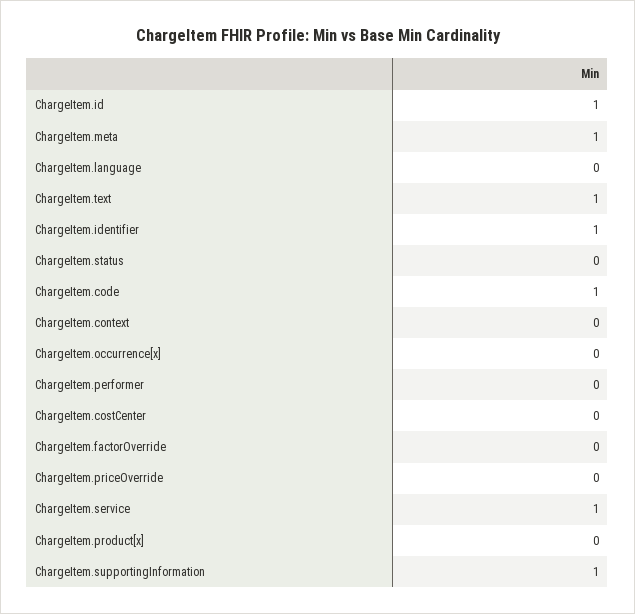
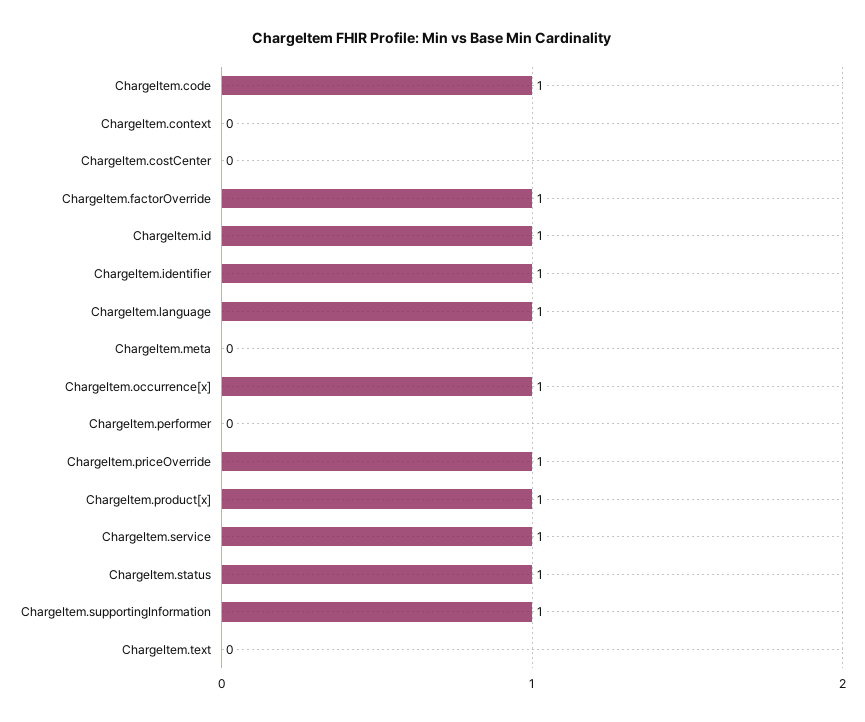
  {
    "ChargeItem.id": 1,
-   "ChargeItem.meta": 1,
+   "ChargeItem.meta": 0,
-   "ChargeItem.language": 0,
+   "ChargeItem.language": 1,
-   "ChargeItem.text": 1,
+   "ChargeItem.text": 0,
    "ChargeItem.identifier": 1,
-   "ChargeItem.status": 0,
+   "ChargeItem.status": 1,
    "ChargeItem.code": 1,
    "ChargeItem.context": 0,
-   "ChargeItem.occurrence[x]": 0,
+   "ChargeItem.occurrence[x]": 1,
    "ChargeItem.performer": 0,
    "ChargeItem.costCenter": 0,
-   "ChargeItem.factorOverride": 0,
+   "ChargeItem.factorOverride": 1,
-   "ChargeItem.priceOverride": 0,
+   "ChargeItem.priceOverride": 1,
    "ChargeItem.service": 1,
-   "ChargeItem.product[x]": 0,
+   "ChargeItem.product[x]": 1,
    "ChargeItem.supportingInformation": 1
  }

